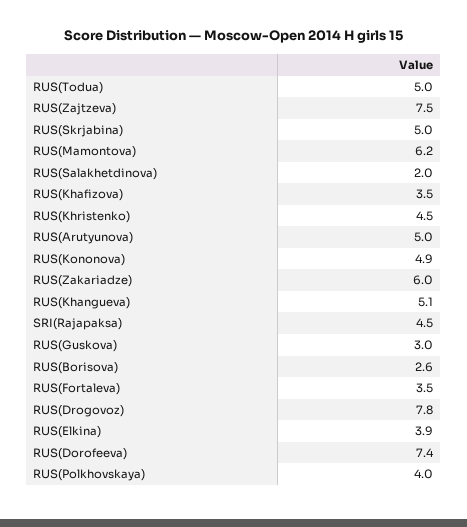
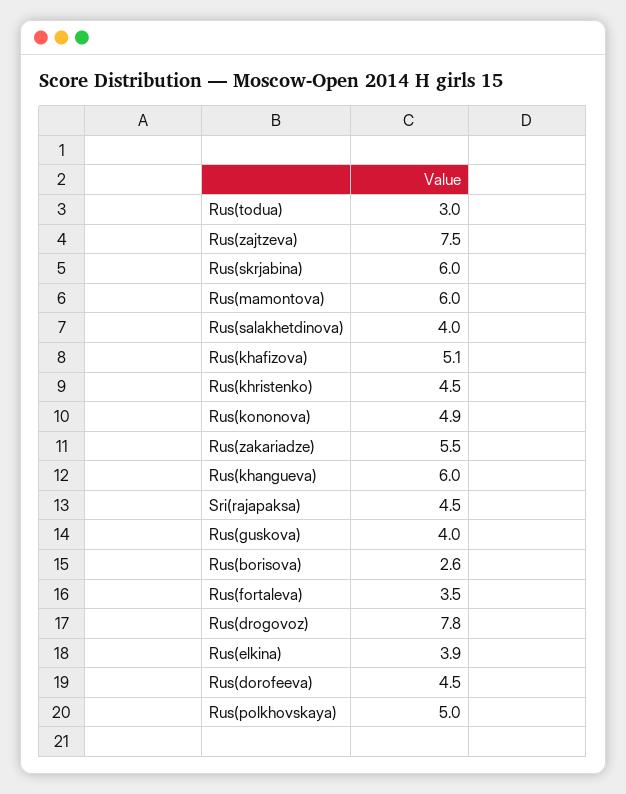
  {
-   "RUS(Todua)": 5,
+   "RUS(Todua)": 3,
    "RUS(Zajtzeva)": 7.5,
-   "RUS(Skrjabina)": 5,
+   "RUS(Skrjabina)": 6,
-   "RUS(Mamontova)": 6.2,
+   "RUS(Mamontova)": 6,
-   "RUS(Salakhetdinova)": 2,
+   "RUS(Salakhetdinova)": 4,
-   "RUS(Khafizova)": 3.5,
+   "RUS(Khafizova)": 5.1,
    "RUS(Khristenko)": 4.5,
-   "RUS(Arutyunova)": 5,
    "RUS(Kononova)": 4.9,
-   "RUS(Zakariadze)": 6,
+   "RUS(Zakariadze)": 5.5,
-   "RUS(Khangueva)": 5.1,
+   "RUS(Khangueva)": 6,
    "SRI(Rajapaksa)": 4.5,
-   "RUS(Guskova)": 3,
+   "RUS(Guskova)": 4,
    "RUS(Borisova)": 2.6,
    "RUS(Fortaleva)": 3.5,
    "RUS(Drogovoz)": 7.8,
    "RUS(Elkina)": 3.9,
-   "RUS(Dorofeeva)": 7.4,
+   "RUS(Dorofeeva)": 4.5,
-   "RUS(Polkhovskaya)": 4
+   "RUS(Polkhovskaya)": 5
  }

